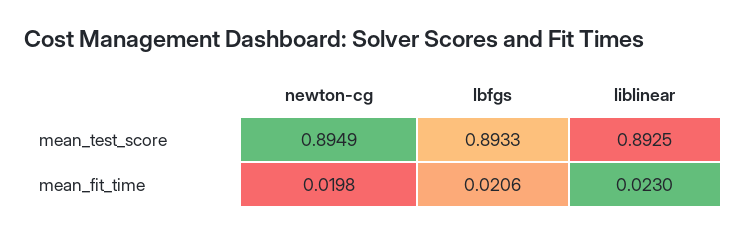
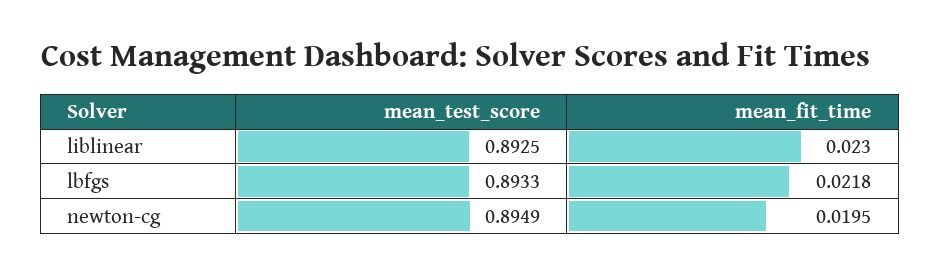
  {
    "newton-cg": {
      "mean_test_score": 0.8949,
-     "mean_fit_time": 0.0198
+     "mean_fit_time": 0.0195
    },
    "lbfgs": {
      "mean_test_score": 0.8933,
-     "mean_fit_time": 0.0206
+     "mean_fit_time": 0.0218
    },
    "liblinear": {
      "mean_test_score": 0.8925,
      "mean_fit_time": 0.023
    }
  }

